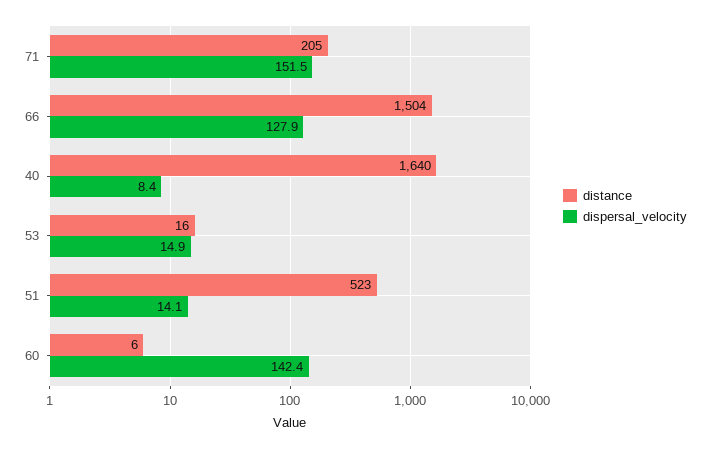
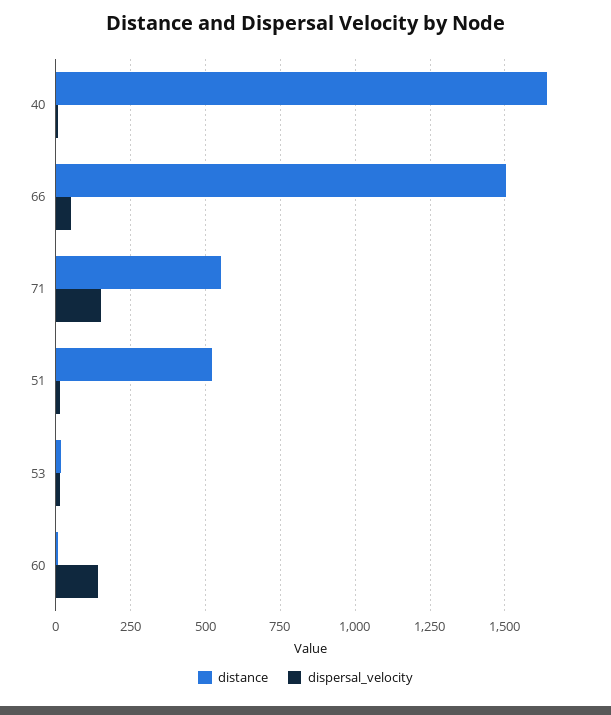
  {
    "distance": {
-     "71": 205,
+     "71": 550,
      "66": 1504,
      "40": 1640,
      "53": 16,
      "51": 523,
      "60": 6
    },
    "dispersal_velocity": {
      "71": 151.5,
-     "66": 127.9,
+     "66": 50,
      "40": 8.4,
      "53": 14.9,
      "51": 14.1,
      "60": 142.4
    }
  }

